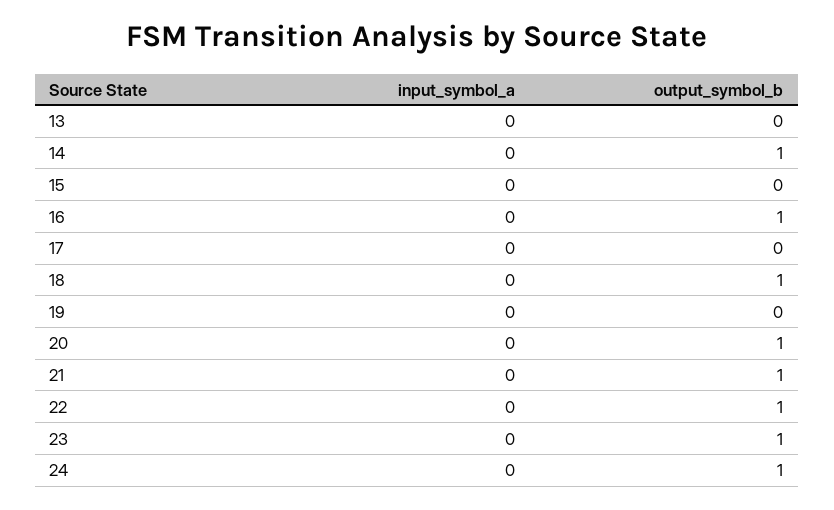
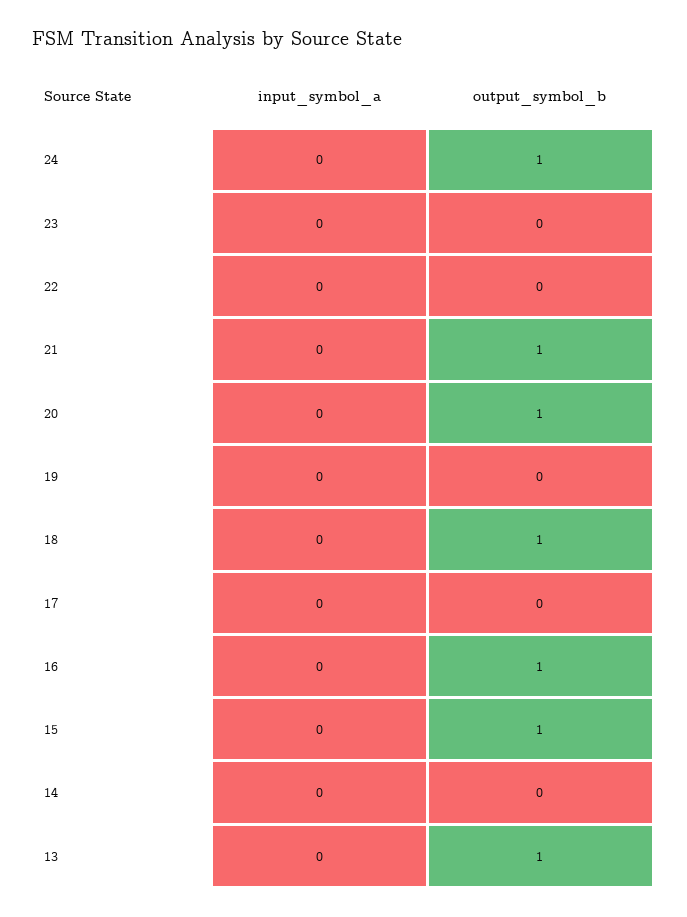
  {
    "input_symbol_a": {
      "13": 0,
      "14": 0,
      "15": 0,
      "16": 0,
      "17": 0,
      "18": 0,
      "19": 0,
      "20": 0,
      "21": 0,
      "22": 0,
      "23": 0,
      "24": 0
    },
    "output_symbol_b": {
-     "13": 0,
+     "13": 1,
-     "14": 1,
+     "14": 0,
-     "15": 0,
+     "15": 1,
      "16": 1,
      "17": 0,
      "18": 1,
      "19": 0,
      "20": 1,
      "21": 1,
-     "22": 1,
+     "22": 0,
-     "23": 1,
+     "23": 0,
      "24": 1
    }
  }

